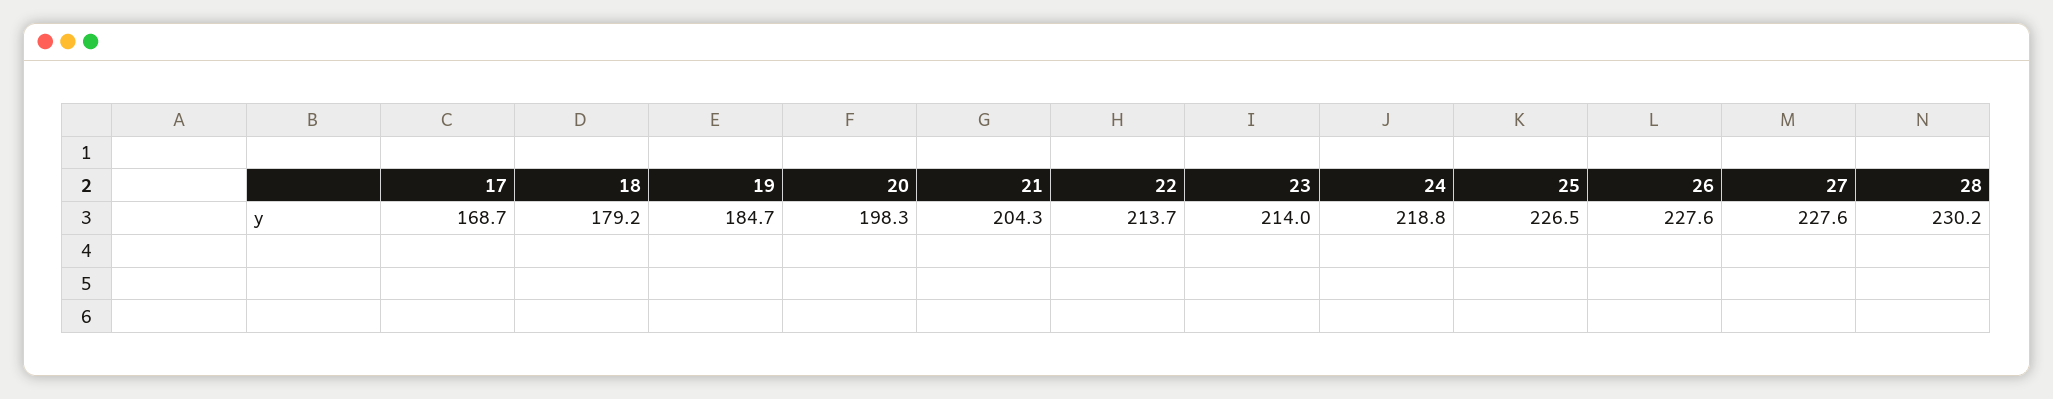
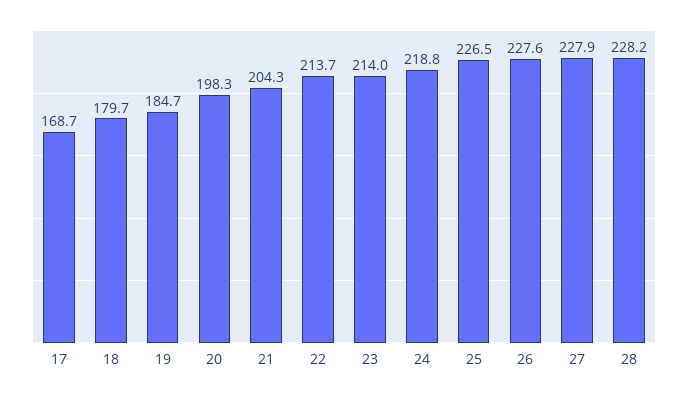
  {
    "17": 168.7,
-   "18": 179.2,
+   "18": 179.7,
    "19": 184.7,
    "20": 198.3,
    "21": 204.3,
    "22": 213.7,
    "23": 214,
    "24": 218.8,
    "25": 226.5,
    "26": 227.6,
-   "27": 227.6,
+   "27": 227.9,
-   "28": 230.2
+   "28": 228.2
  }

